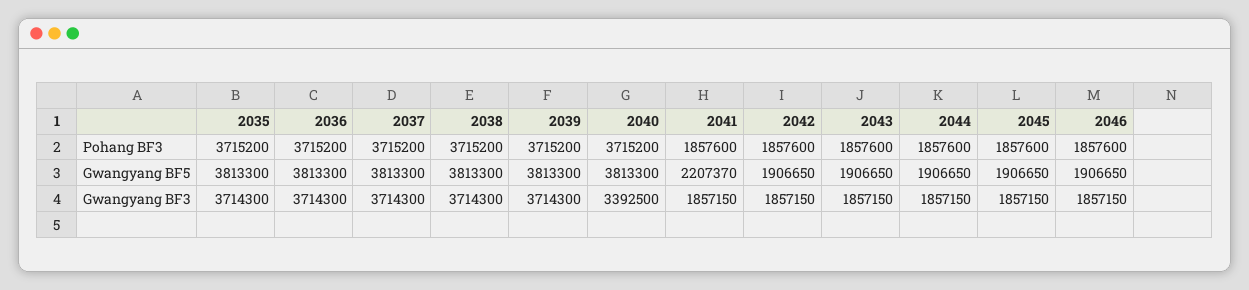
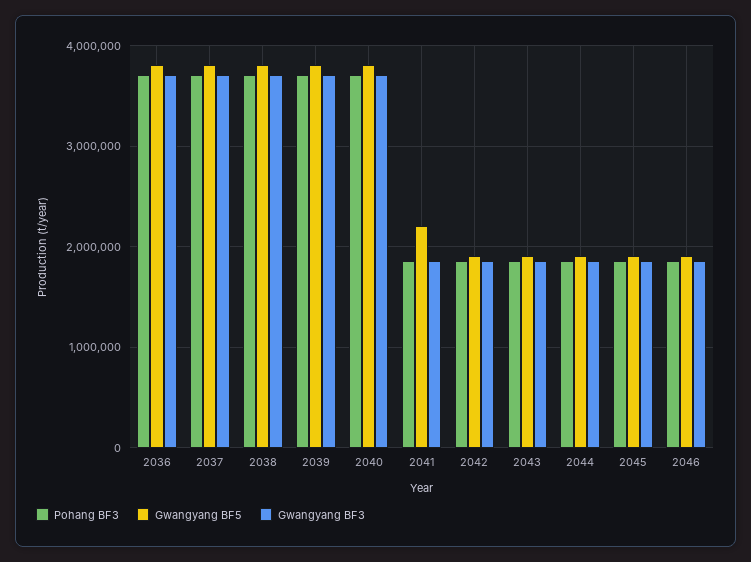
  {
    "Pohang BF3": {
-     "2035": 3715200,
      "2036": 3715200,
      "2037": 3715200,
      "2038": 3715200,
      "2039": 3715200,
      "2040": 3715200,
      "2041": 1857600,
      "2042": 1857600,
      "2043": 1857600,
      "2044": 1857600,
      "2045": 1857600,
      "2046": 1857600
    },
    "Gwangyang BF5": {
-     "2035": 3813300,
      "2036": 3813300,
      "2037": 3813300,
      "2038": 3813300,
      "2039": 3813300,
      "2040": 3813300,
      "2041": 2207370,
      "2042": 1906650,
      "2043": 1906650,
      "2044": 1906650,
      "2045": 1906650,
      "2046": 1906650
    },
    "Gwangyang BF3": {
-     "2035": 3714300,
      "2036": 3714300,
      "2037": 3714300,
      "2038": 3714300,
      "2039": 3714300,
-     "2040": 3392500,
+     "2040": 3700000,
      "2041": 1857150,
      "2042": 1857150,
      "2043": 1857150,
      "2044": 1857150,
      "2045": 1857150,
      "2046": 1857150
    }
  }

